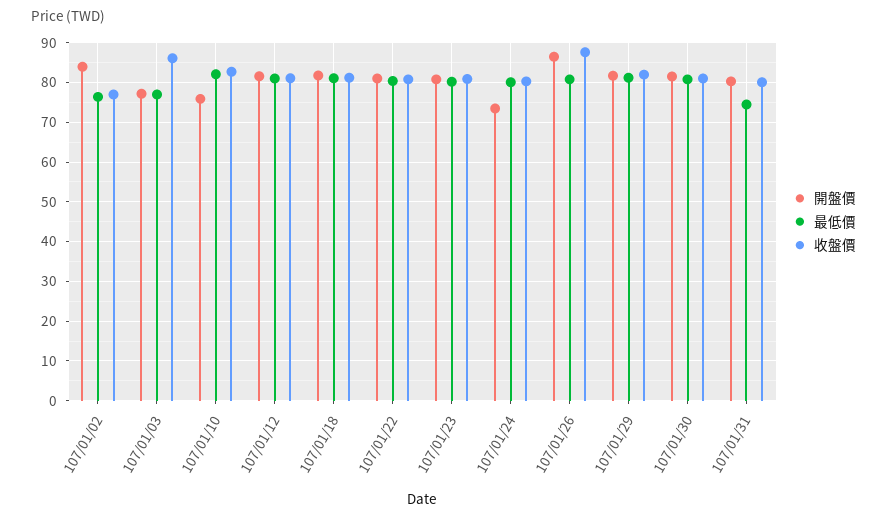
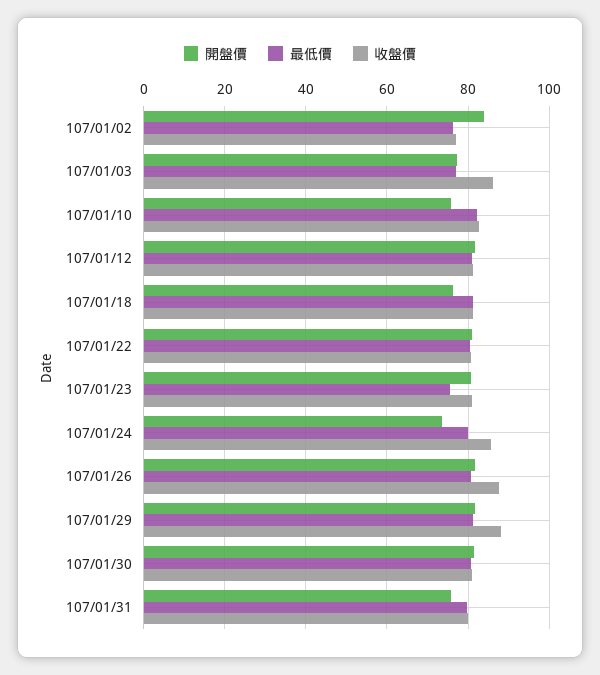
  {
    "開盤價": {
      "107/01/02": 84,
      "107/01/03": 78,
      "107/01/10": 76,
      "107/01/12": 82,
-     "107/01/18": 82,
+     "107/01/18": 76,
      "107/01/22": 82,
      "107/01/23": 80,
      "107/01/24": 74,
-     "107/01/26": 86,
+     "107/01/26": 82,
      "107/01/29": 82,
      "107/01/30": 82,
-     "107/01/31": 80
+     "107/01/31": 76
    },
    "最低價": {
      "107/01/02": 76,
      "107/01/03": 78,
      "107/01/10": 82,
      "107/01/12": 82,
      "107/01/18": 82,
      "107/01/22": 80,
-     "107/01/23": 80,
+     "107/01/23": 76,
      "107/01/24": 80,
      "107/01/26": 80,
      "107/01/29": 82,
      "107/01/30": 80,
-     "107/01/31": 74
+     "107/01/31": 80
    },
    "收盤價": {
      "107/01/02": 78,
      "107/01/03": 86,
      "107/01/10": 82,
      "107/01/12": 82,
      "107/01/18": 82,
      "107/01/22": 80,
      "107/01/23": 80,
-     "107/01/24": 80,
+     "107/01/24": 86,
      "107/01/26": 88,
-     "107/01/29": 82,
+     "107/01/29": 88,
      "107/01/30": 82,
      "107/01/31": 80
    }
  }

